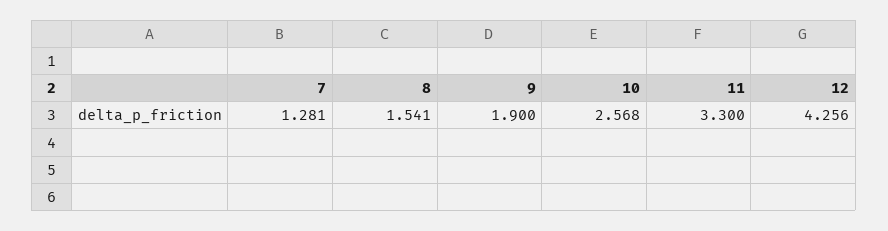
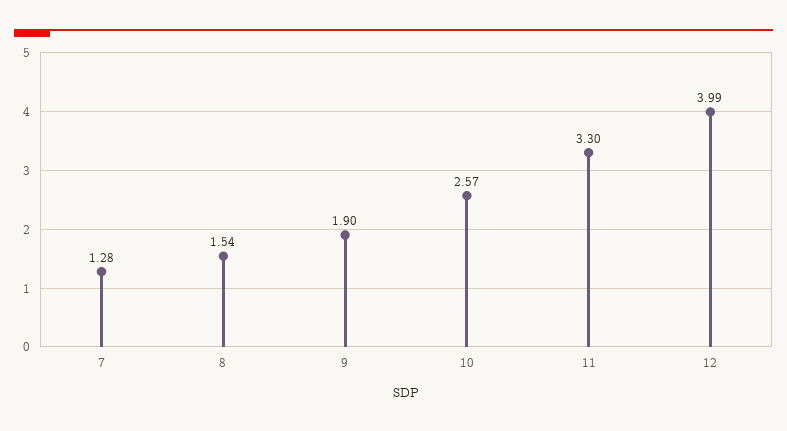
  {
    "7": 1.281,
    "8": 1.541,
    "9": 1.9,
    "10": 2.568,
    "11": 3.3,
-   "12": 4.256
+   "12": 3.99
  }

